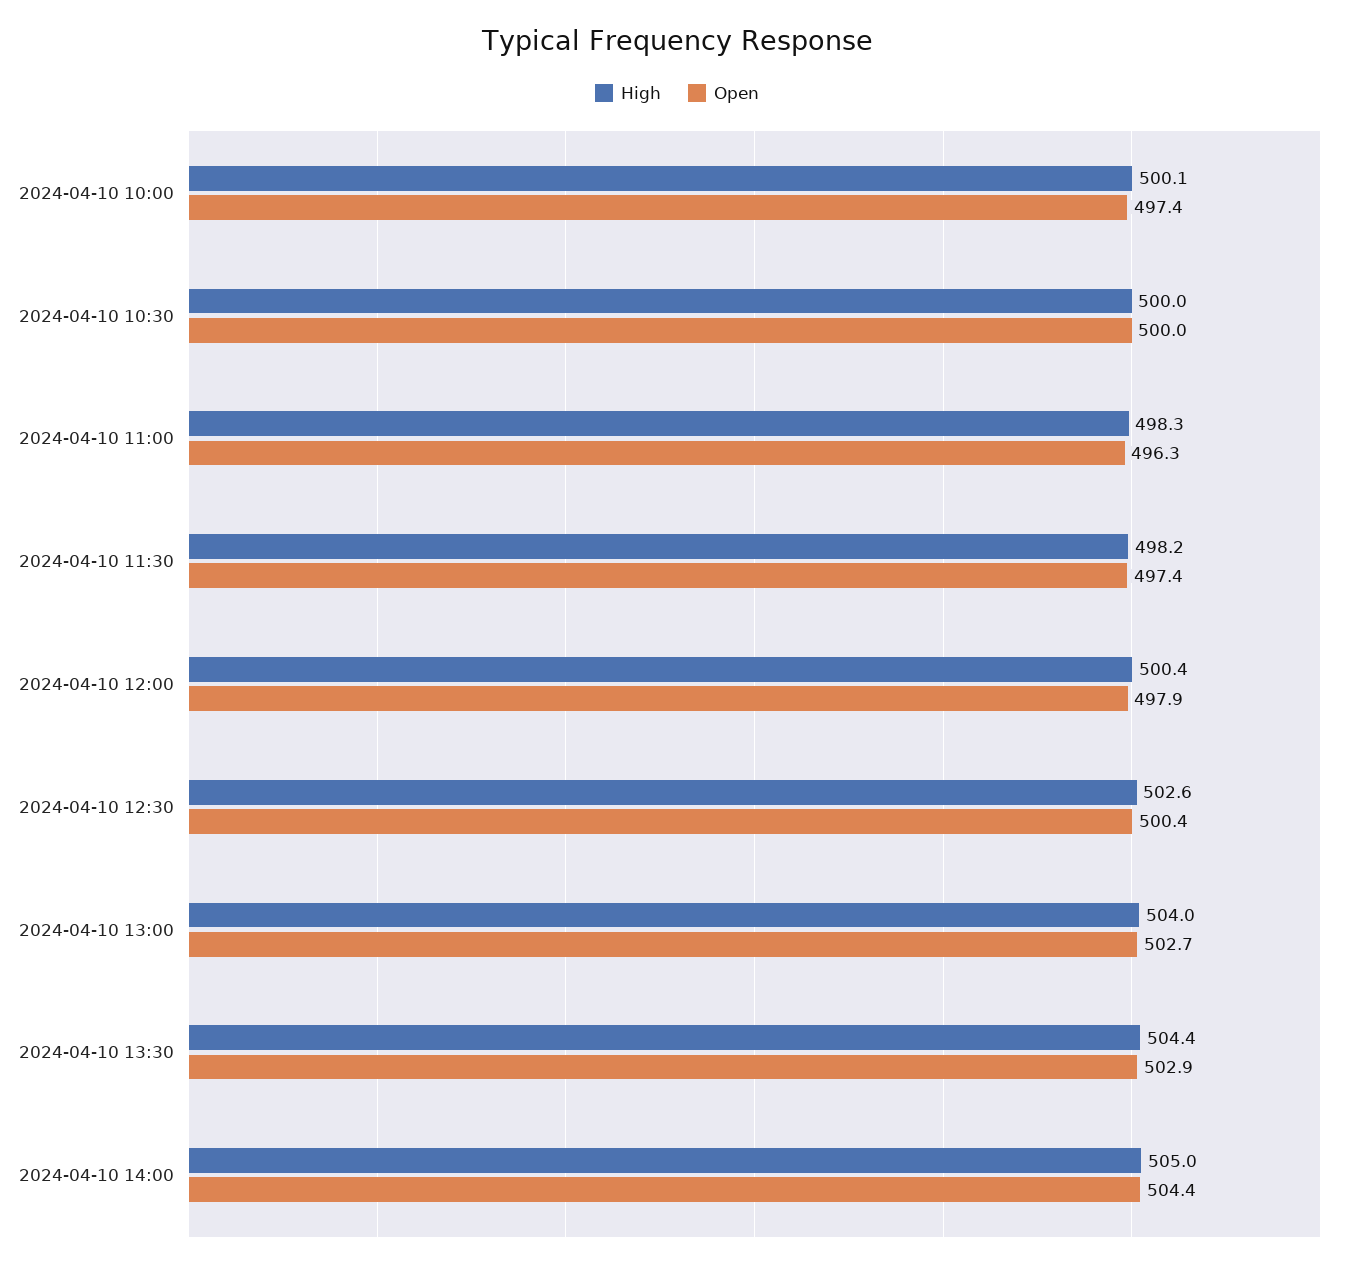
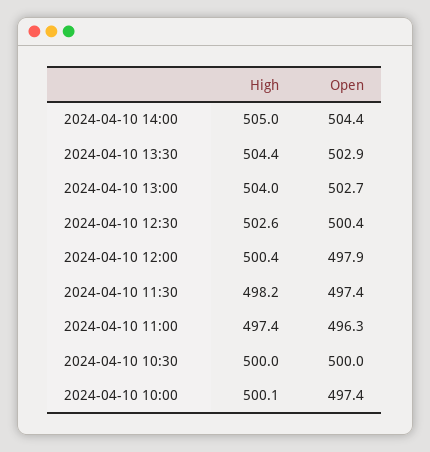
  {
    "High": {
      "2024-04-10 10:00": 500.1,
      "2024-04-10 10:30": 500,
-     "2024-04-10 11:00": 498.3,
+     "2024-04-10 11:00": 497.4,
      "2024-04-10 11:30": 498.2,
      "2024-04-10 12:00": 500.4,
      "2024-04-10 12:30": 502.6,
      "2024-04-10 13:00": 504,
      "2024-04-10 13:30": 504.4,
      "2024-04-10 14:00": 505
    },
    "Open": {
      "2024-04-10 10:00": 497.4,
      "2024-04-10 10:30": 500,
      "2024-04-10 11:00": 496.3,
      "2024-04-10 11:30": 497.4,
      "2024-04-10 12:00": 497.9,
      "2024-04-10 12:30": 500.4,
      "2024-04-10 13:00": 502.7,
      "2024-04-10 13:30": 502.9,
      "2024-04-10 14:00": 504.4
    }
  }

